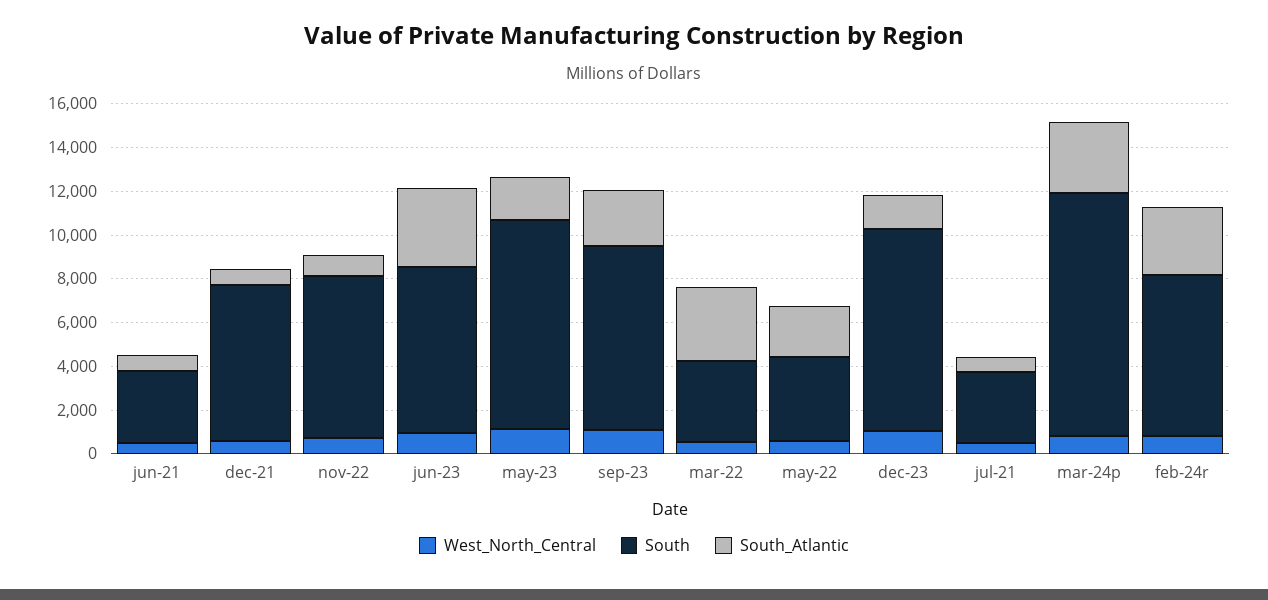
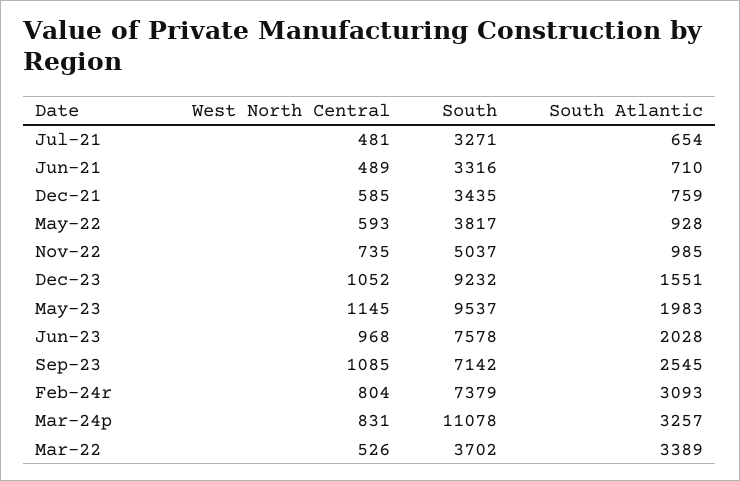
  {
    "West_North_Central": {
      "jun-21": 489,
      "dec-21": 585,
      "nov-22": 735,
      "jun-23": 968,
      "may-23": 1145,
      "sep-23": 1085,
      "mar-22": 526,
      "may-22": 593,
      "dec-23": 1052,
      "jul-21": 481,
      "mar-24p": 831,
      "feb-24r": 804
    },
    "South": {
      "jun-21": 3316,
-     "dec-21": 7000,
+     "dec-21": 3435,
-     "nov-22": 7500,
+     "nov-22": 5037,
      "jun-23": 7578,
      "may-23": 9537,
-     "sep-23": 8500,
+     "sep-23": 7142,
      "mar-22": 3702,
      "may-22": 3817,
      "dec-23": 9232,
      "jul-21": 3271,
      "mar-24p": 11078,
      "feb-24r": 7379
    },
    "South_Atlantic": {
      "jun-21": 710,
      "dec-21": 759,
      "nov-22": 985,
-     "jun-23": 3500,
+     "jun-23": 2028,
      "may-23": 1983,
      "sep-23": 2545,
      "mar-22": 3389,
-     "may-22": 2500,
+     "may-22": 928,
      "dec-23": 1551,
      "jul-21": 654,
      "mar-24p": 3257,
      "feb-24r": 3093
    }
  }

